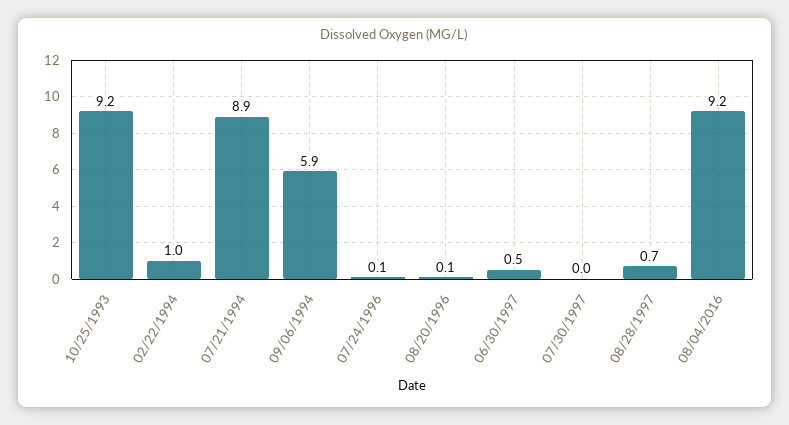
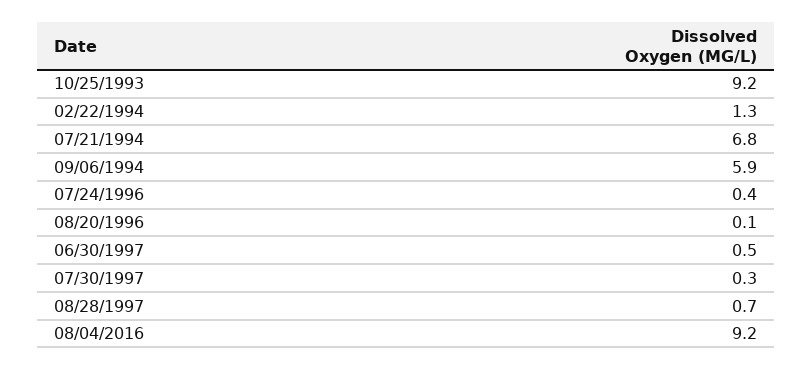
  {
    "10/25/1993": 9.2,
-   "02/22/1994": 1,
+   "02/22/1994": 1.3,
-   "07/21/1994": 8.9,
+   "07/21/1994": 6.8,
    "09/06/1994": 5.9,
-   "07/24/1996": 0.1,
+   "07/24/1996": 0.4,
    "08/20/1996": 0.1,
    "06/30/1997": 0.5,
-   "07/30/1997": 0,
+   "07/30/1997": 0.3,
    "08/28/1997": 0.7,
    "08/04/2016": 9.2
  }

